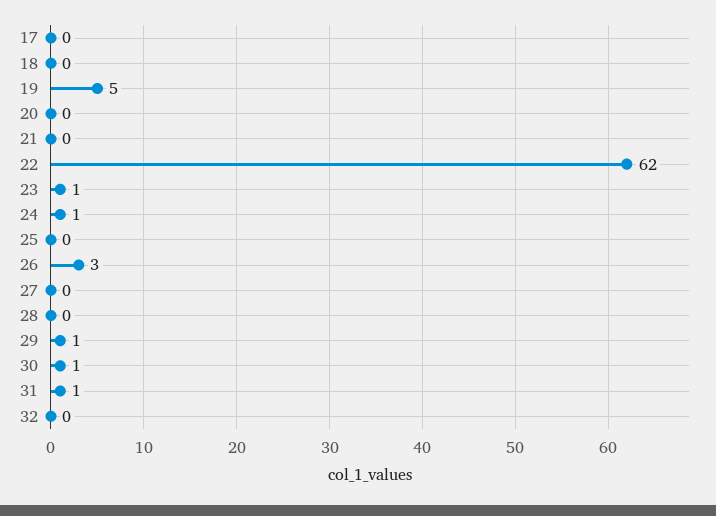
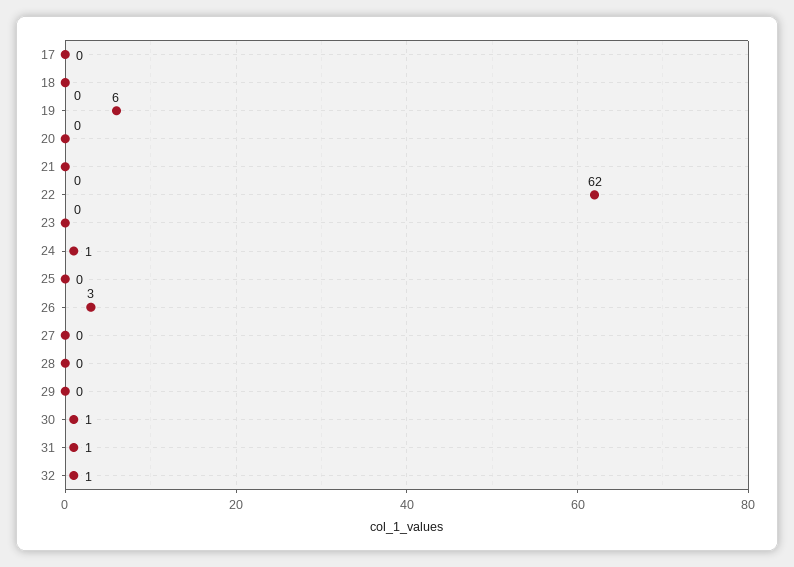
  {
    "17": 0,
    "18": 0,
-   "19": 5,
+   "19": 6,
    "20": 0,
    "21": 0,
    "22": 62,
-   "23": 1,
+   "23": 0,
    "24": 1,
    "25": 0,
    "26": 3,
    "27": 0,
    "28": 0,
-   "29": 1,
+   "29": 0,
    "30": 1,
    "31": 1,
-   "32": 0
+   "32": 1
  }

